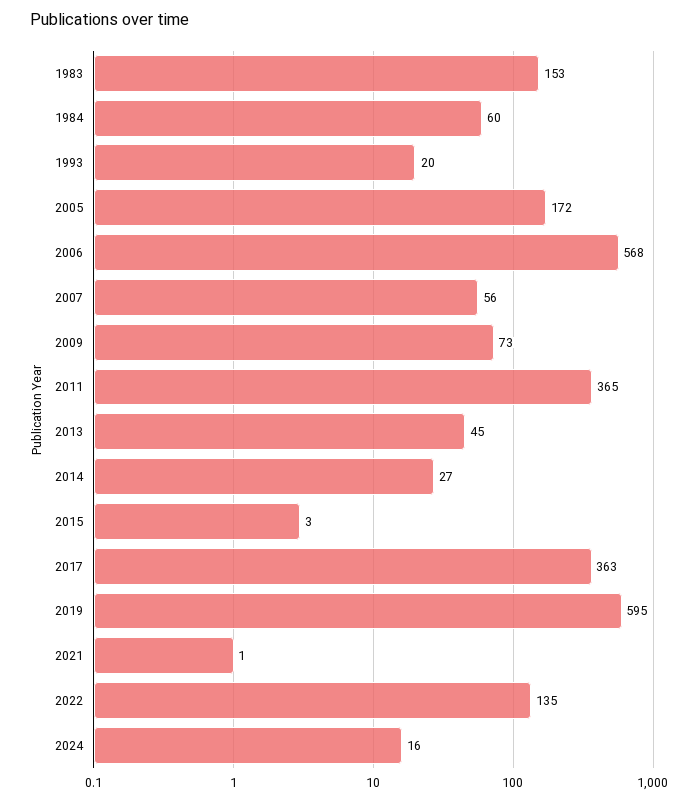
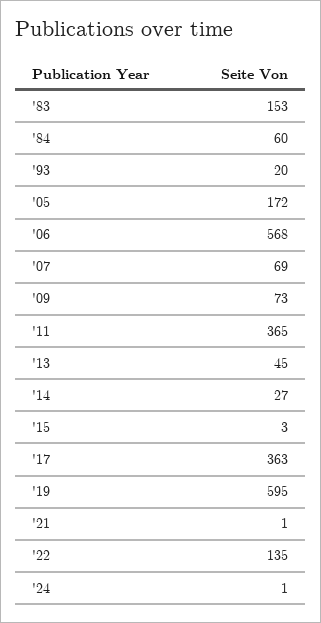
  {
    "1983": 153,
    "1984": 60,
    "1993": 20,
    "2005": 172,
    "2006": 568,
-   "2007": 56,
+   "2007": 69,
    "2009": 73,
    "2011": 365,
    "2013": 45,
    "2014": 27,
    "2015": 3,
    "2017": 363,
    "2019": 595,
    "2021": 1,
    "2022": 135,
-   "2024": 16
+   "2024": 1
  }

